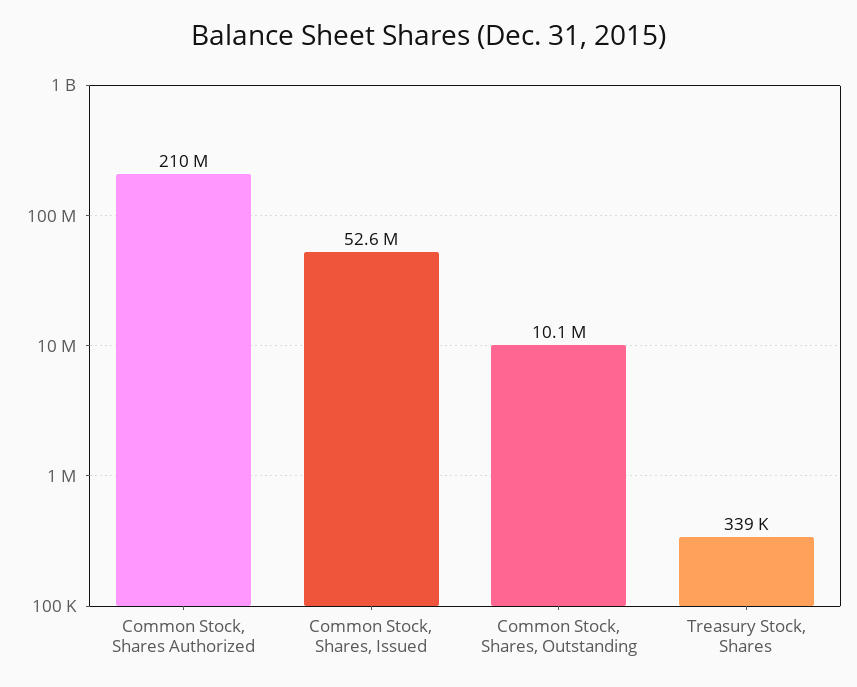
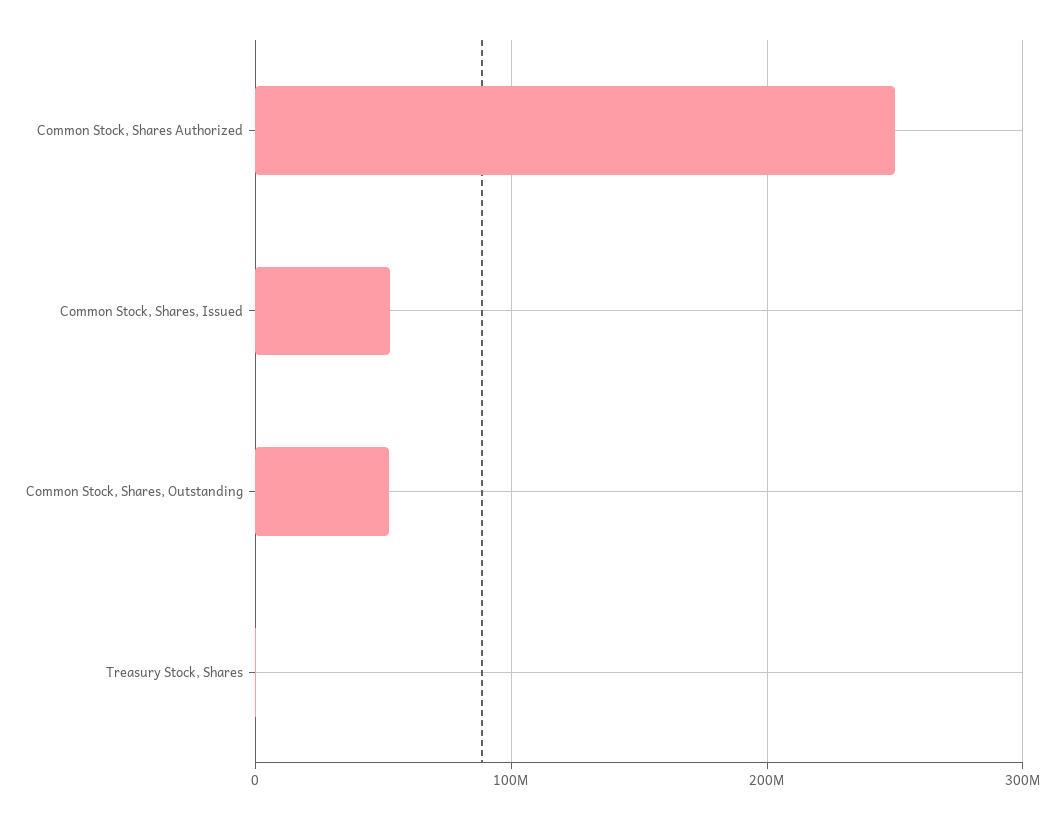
  {
-   "Common Stock, Shares Authorized": 210000000,
+   "Common Stock, Shares Authorized": 250000000,
    "Common Stock, Shares, Issued": 52600000,
-   "Common Stock, Shares, Outstanding": 10100000,
+   "Common Stock, Shares, Outstanding": 50000000,
    "Treasury Stock, Shares": 339000
  }

